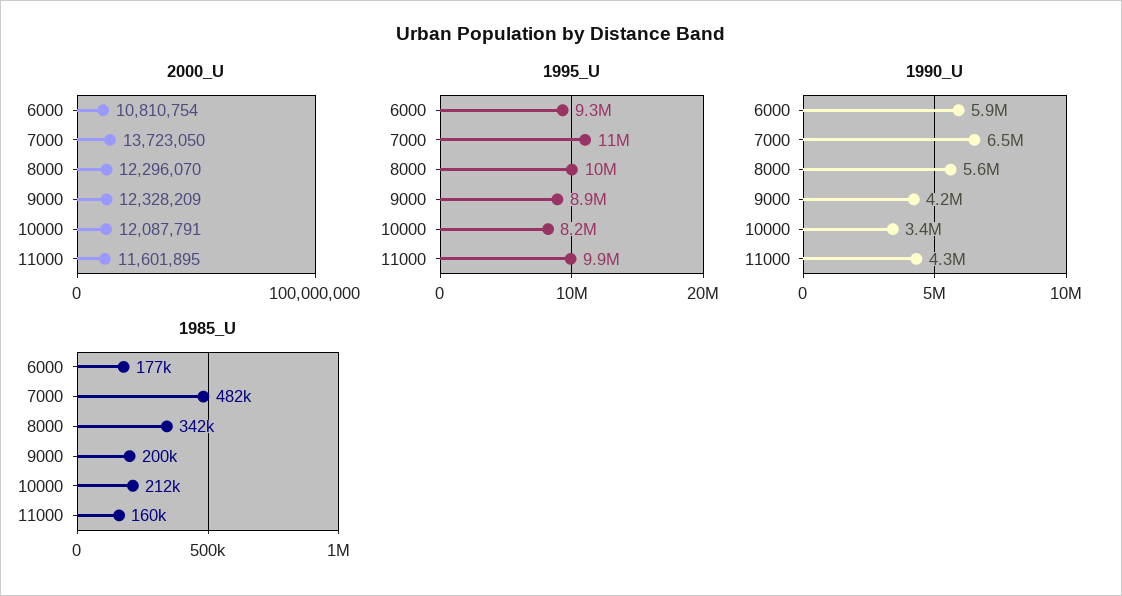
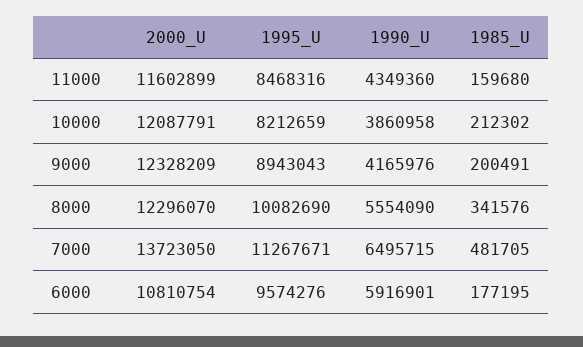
  {
    "2000_U": {
      "6000": 10810754,
      "7000": 13723050,
      "8000": 12296070,
      "9000": 12328209,
      "10000": 12087791,
-     "11000": 11601895
+     "11000": 11602899
    },
    "1995_U": {
-     "6000": 9300000,
+     "6000": 9574276,
      "7000": 11267671,
      "8000": 10082690,
      "9000": 8943043,
      "10000": 8212659,
-     "11000": 9900000
+     "11000": 8468316
    },
    "1990_U": {
      "6000": 5916901,
      "7000": 6495715,
      "8000": 5554090,
      "9000": 4165976,
-     "10000": 3400000,
+     "10000": 3860958,
      "11000": 4349360
    },
    "1985_U": {
      "6000": 177195,
      "7000": 481705,
      "8000": 341576,
      "9000": 200491,
      "10000": 212302,
      "11000": 159680
    }
  }

